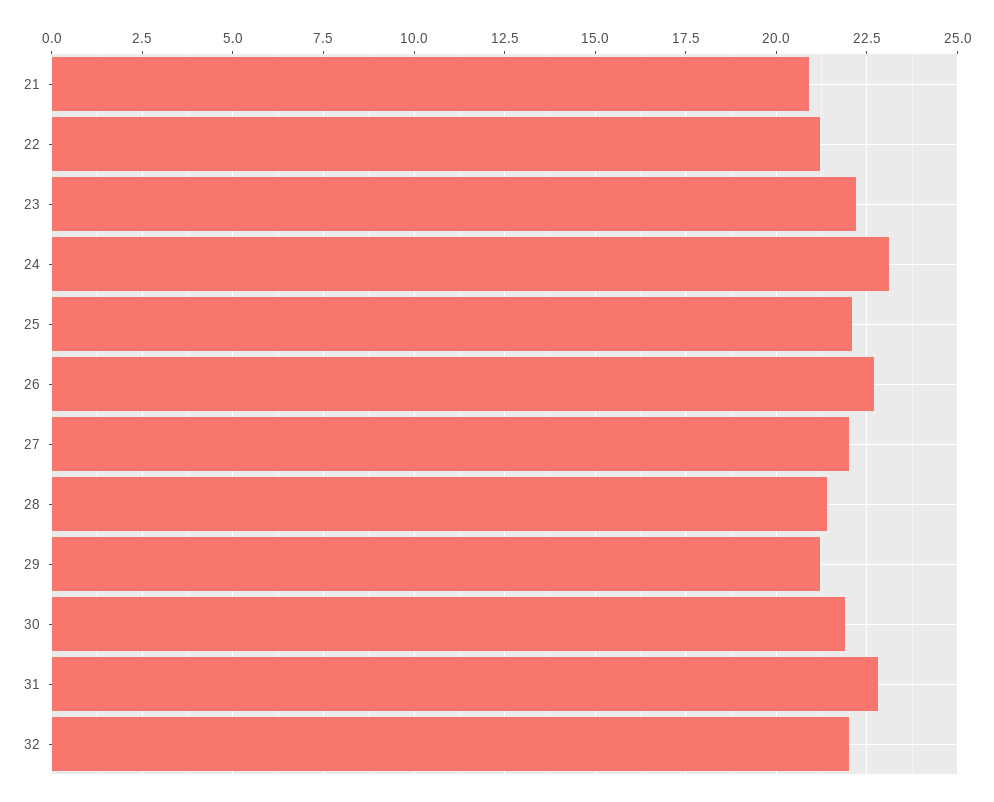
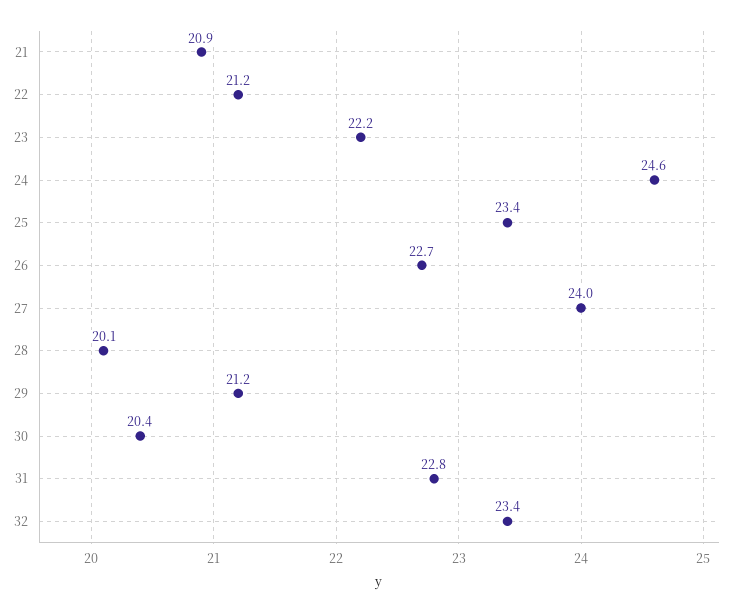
  {
    "21": 20.9,
    "22": 21.2,
    "23": 22.2,
-   "24": 23,
+   "24": 24.6,
-   "25": 22,
+   "25": 23.4,
    "26": 22.7,
-   "27": 22,
+   "27": 24,
-   "28": 21.5,
+   "28": 20.1,
    "29": 21.2,
-   "30": 22,
+   "30": 20.4,
    "31": 22.8,
-   "32": 22
+   "32": 23.4
  }

